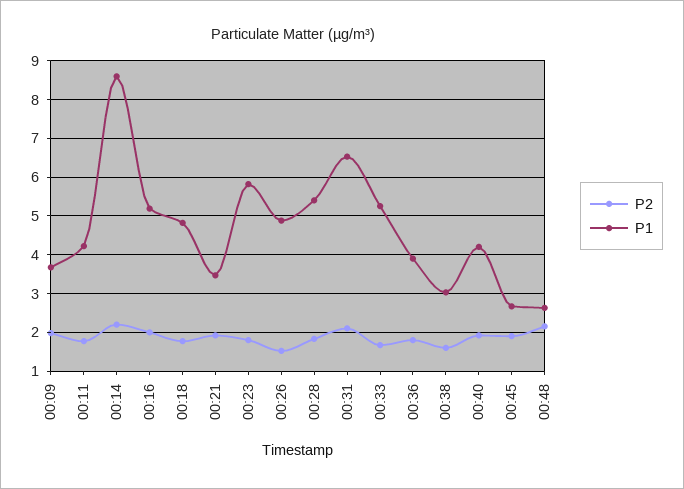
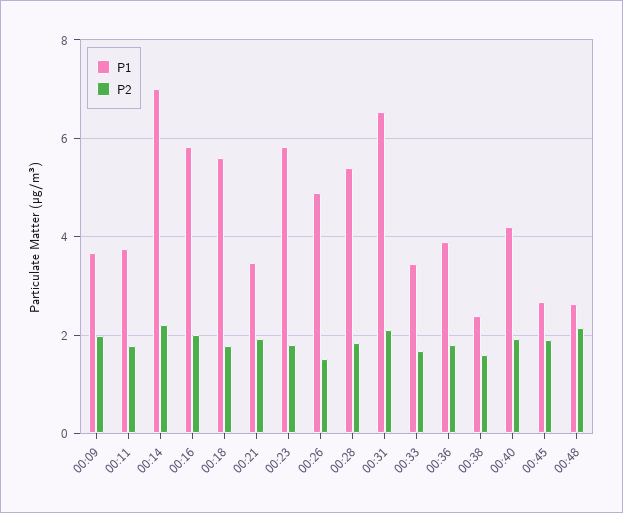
  {
    "P2": {
      "00:09": 2,
      "00:11": 1.8,
      "00:14": 2.2,
      "00:16": 2,
      "00:18": 1.8,
      "00:21": 2,
      "00:23": 1.8,
      "00:26": 1.6,
      "00:28": 1.8,
      "00:31": 2.2,
      "00:33": 1.6,
      "00:36": 1.8,
      "00:38": 1.6,
      "00:40": 2,
      "00:45": 2,
      "00:48": 2.2
    },
    "P1": {
      "00:09": 3.6,
-     "00:11": 4.2,
+     "00:11": 3.8,
-     "00:14": 8.6,
+     "00:14": 7,
-     "00:16": 5.2,
+     "00:16": 5.8,
-     "00:18": 4.8,
+     "00:18": 5.6,
      "00:21": 3.4,
      "00:23": 5.8,
      "00:26": 4.8,
      "00:28": 5.4,
      "00:31": 6.6,
-     "00:33": 5.2,
+     "00:33": 3.4,
      "00:36": 4,
-     "00:38": 3,
+     "00:38": 2.4,
      "00:40": 4.2,
      "00:45": 2.6,
      "00:48": 2.6
    }
  }

